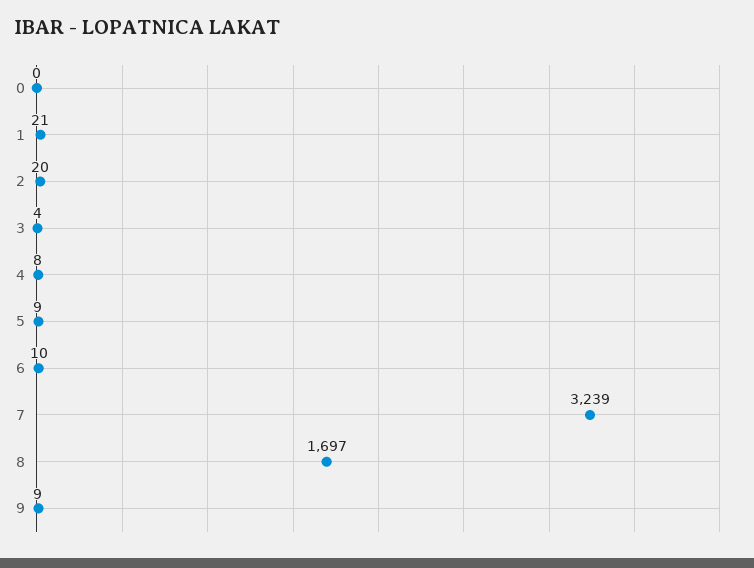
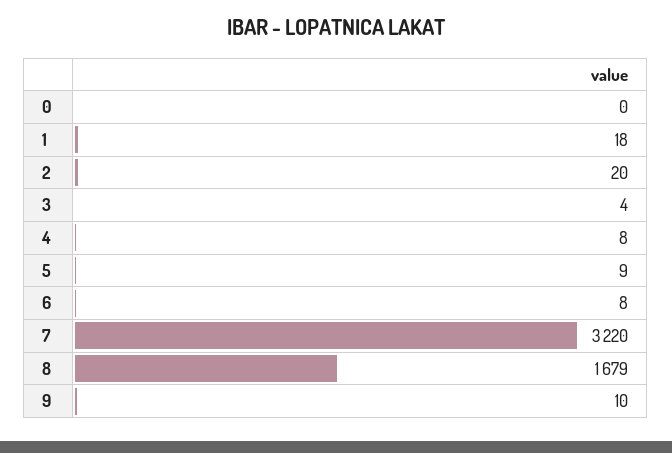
  {
    "0": 0,
-   "1": 21,
+   "1": 18,
    "2": 20,
    "3": 4,
    "4": 8,
    "5": 9,
-   "6": 10,
+   "6": 8,
-   "7": 3239,
+   "7": 3220,
-   "8": 1697,
+   "8": 1679,
-   "9": 9
+   "9": 10
  }

